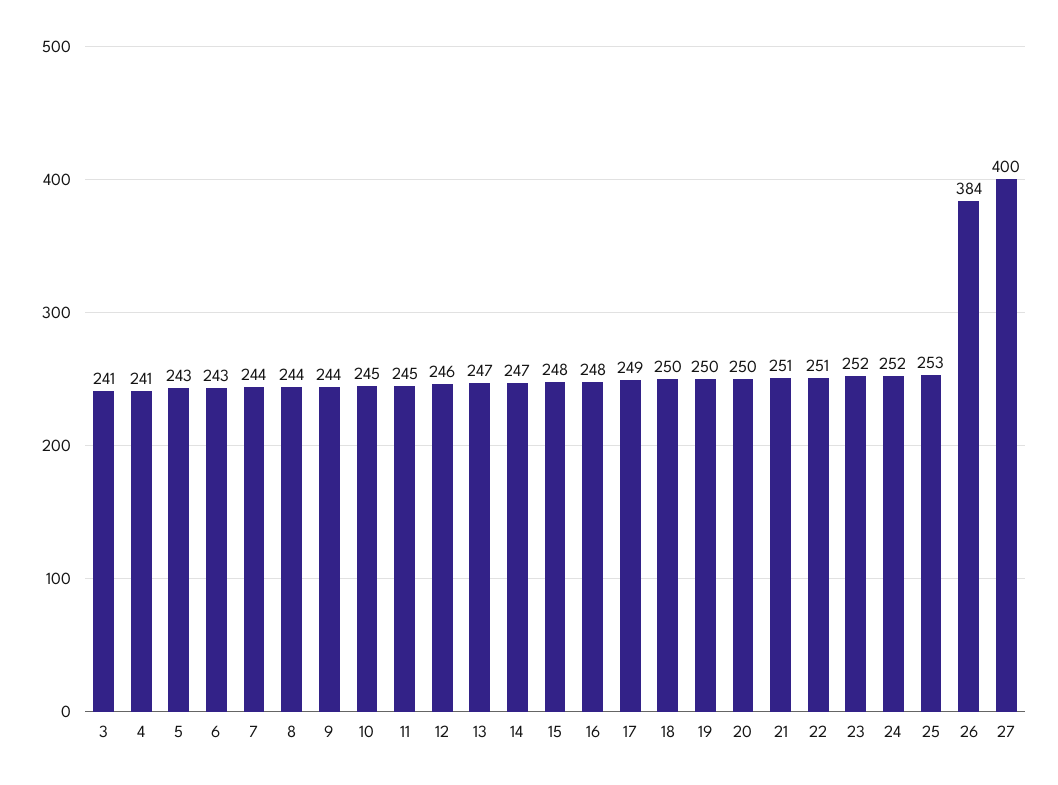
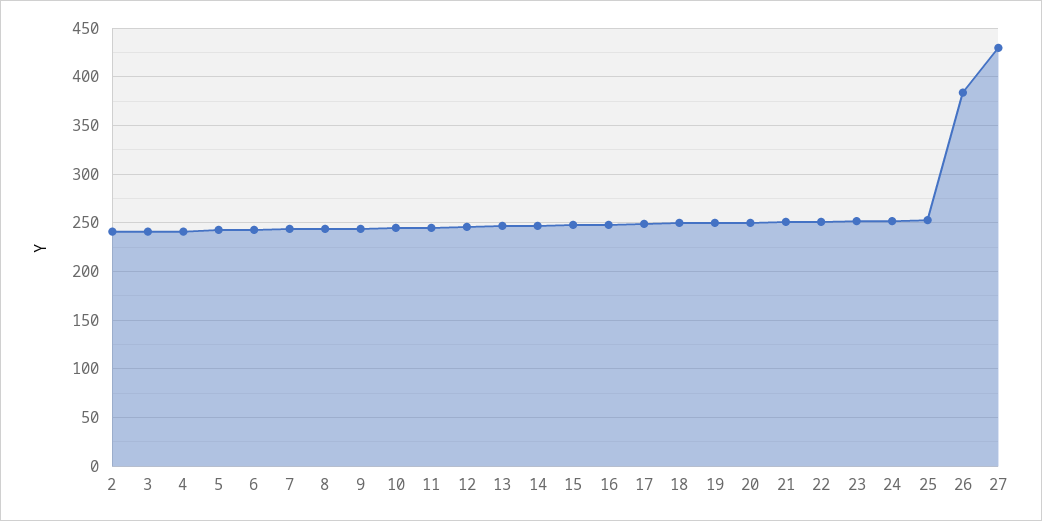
  {
    "3": 241,
    "4": 241,
    "5": 243,
    "6": 243,
    "7": 244,
    "8": 244,
    "9": 244,
    "10": 245,
    "11": 245,
    "12": 246,
    "13": 247,
    "14": 247,
    "15": 248,
    "16": 248,
    "17": 249,
    "18": 250,
    "19": 250,
    "20": 250,
    "21": 251,
    "22": 251,
    "23": 252,
    "24": 252,
    "25": 253,
    "26": 384,
-   "27": 400
+   "27": 430,
+   "2": 240
  }

